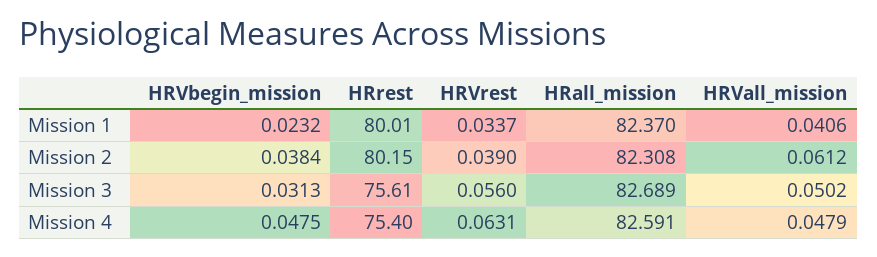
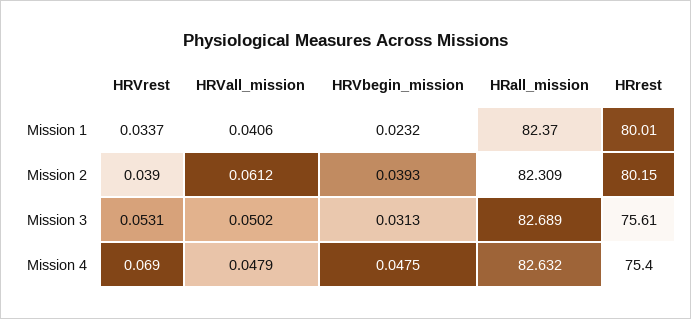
  {
    "HRVbegin_mission": {
      "Mission 1": 0.0232,
-     "Mission 2": 0.0384,
+     "Mission 2": 0.0393,
      "Mission 3": 0.0313,
      "Mission 4": 0.0475
    },
    "HRrest": {
      "Mission 1": 80.01,
      "Mission 2": 80.15,
      "Mission 3": 75.61,
      "Mission 4": 75.4
    },
    "HRVrest": {
      "Mission 1": 0.0337,
      "Mission 2": 0.039,
-     "Mission 3": 0.056,
+     "Mission 3": 0.0531,
-     "Mission 4": 0.0631
+     "Mission 4": 0.069
    },
    "HRall_mission": {
      "Mission 1": 82.37,
-     "Mission 2": 82.308,
+     "Mission 2": 82.309,
      "Mission 3": 82.689,
-     "Mission 4": 82.591
+     "Mission 4": 82.632
    },
    "HRVall_mission": {
      "Mission 1": 0.0406,
      "Mission 2": 0.0612,
      "Mission 3": 0.0502,
      "Mission 4": 0.0479
    }
  }

